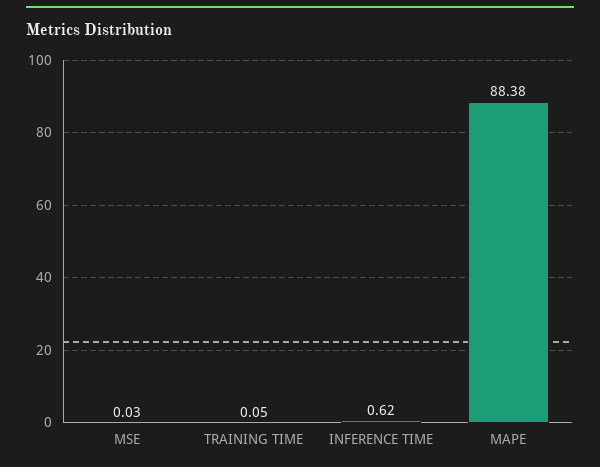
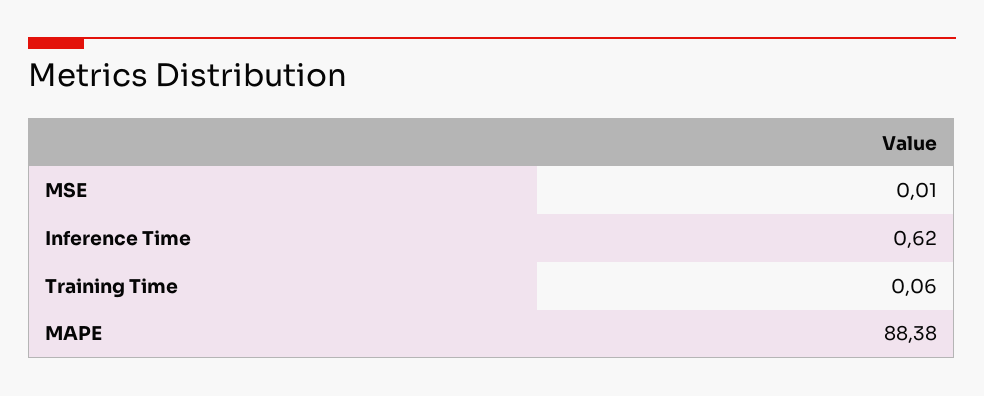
  {
-   "MSE": 0.03,
+   "MSE": 0.01,
-   "TRAINING TIME": 0.05,
+   "TRAINING TIME": 0.06,
    "INFERENCE TIME": 0.62,
    "MAPE": 88.38
  }

